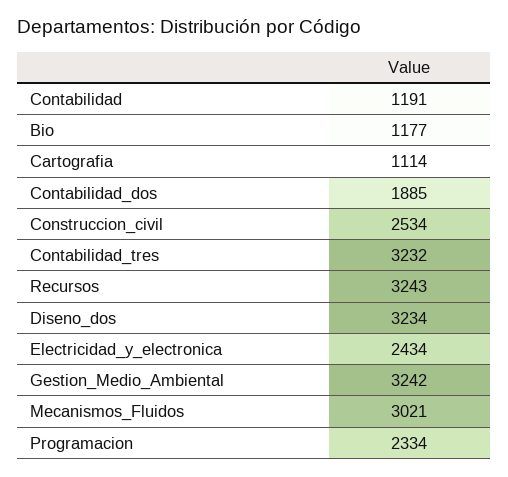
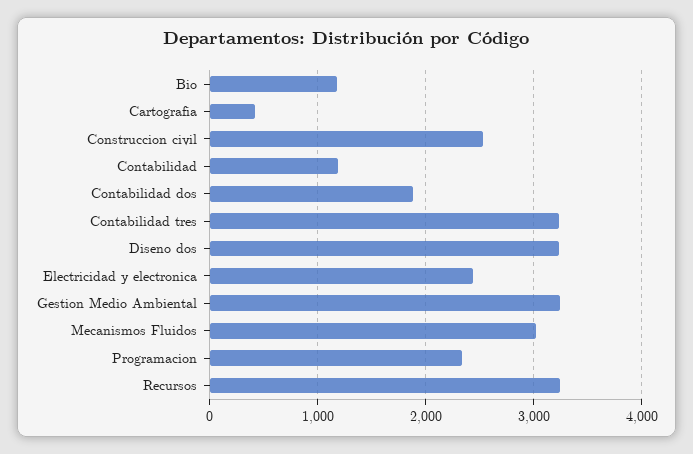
  {
    "Contabilidad": 1191,
    "Bio": 1177,
-   "Cartografia": 1114,
+   "Cartografia": 400,
    "Contabilidad_dos": 1885,
    "Construccion_civil": 2534,
    "Contabilidad_tres": 3232,
    "Recursos": 3243,
    "Diseno_dos": 3234,
    "Electricidad_y_electronica": 2434,
    "Gestion_Medio_Ambiental": 3242,
    "Mecanismos_Fluidos": 3021,
    "Programacion": 2334
  }

